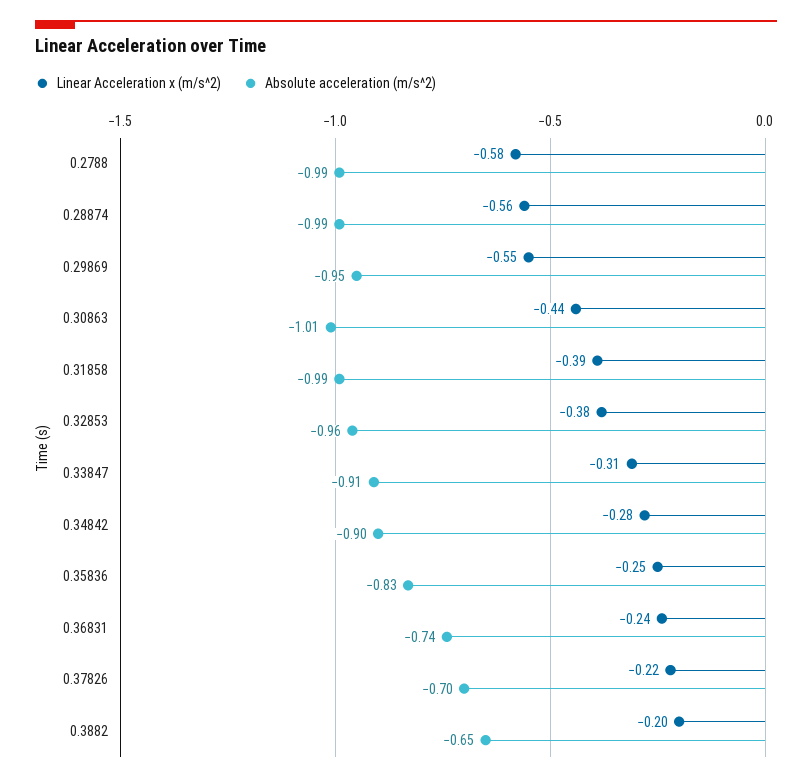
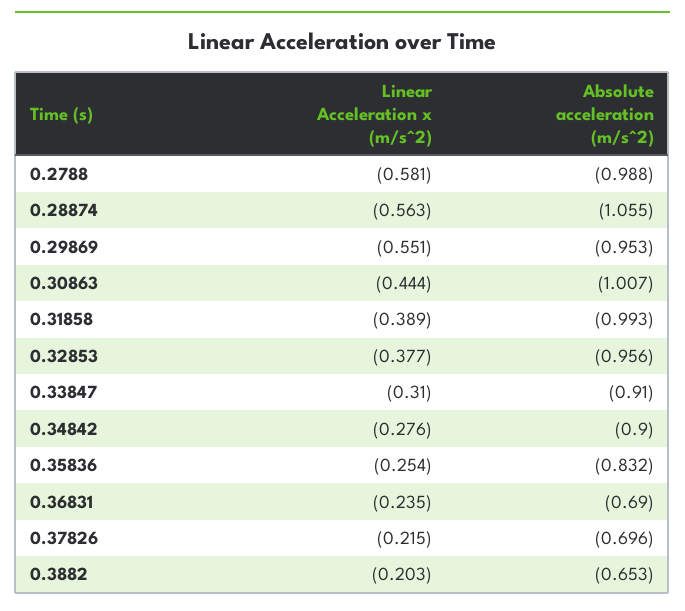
  {
    "Linear Acceleration x (m/s^2)": {
      "0.2788": -0.581,
      "0.28874": -0.563,
      "0.29869": -0.551,
      "0.30863": -0.444,
      "0.31858": -0.389,
      "0.32853": -0.377,
      "0.33847": -0.31,
      "0.34842": -0.276,
      "0.35836": -0.254,
      "0.36831": -0.235,
      "0.37826": -0.215,
      "0.3882": -0.203
    },
    "Absolute acceleration (m/s^2)": {
      "0.2788": -0.988,
-     "0.28874": -0.99,
+     "0.28874": -1.055,
      "0.29869": -0.953,
      "0.30863": -1.007,
      "0.31858": -0.993,
      "0.32853": -0.956,
      "0.33847": -0.91,
      "0.34842": -0.9,
      "0.35836": -0.832,
-     "0.36831": -0.74,
+     "0.36831": -0.69,
      "0.37826": -0.696,
      "0.3882": -0.653
    }
  }

